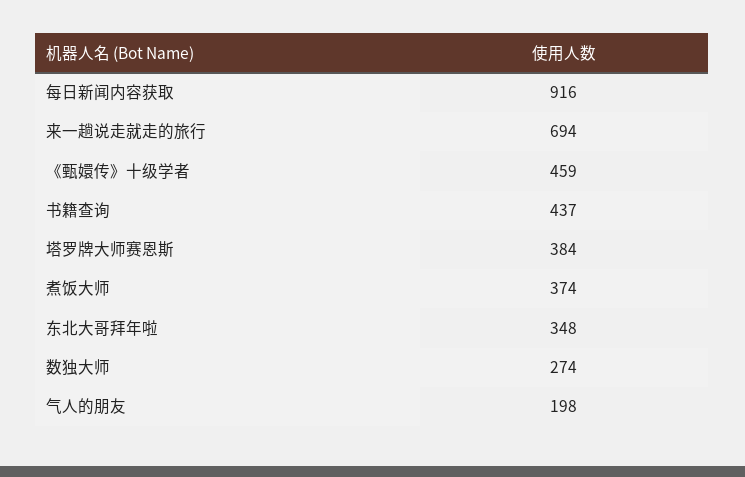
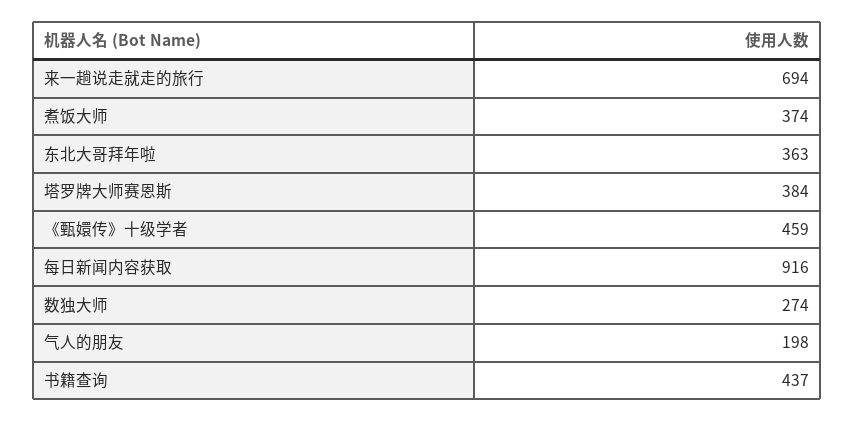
  {
    "每日新闻内容获取": 916,
    "来一趟说走就走的旅行": 694,
    "《甄嬛传》十级学者": 459,
    "书籍查询": 437,
    "塔罗牌大师赛恩斯": 384,
    "煮饭大师": 374,
-   "东北大哥拜年啦": 348,
+   "东北大哥拜年啦": 363,
    "数独大师": 274,
    "气人的朋友": 198
  }

